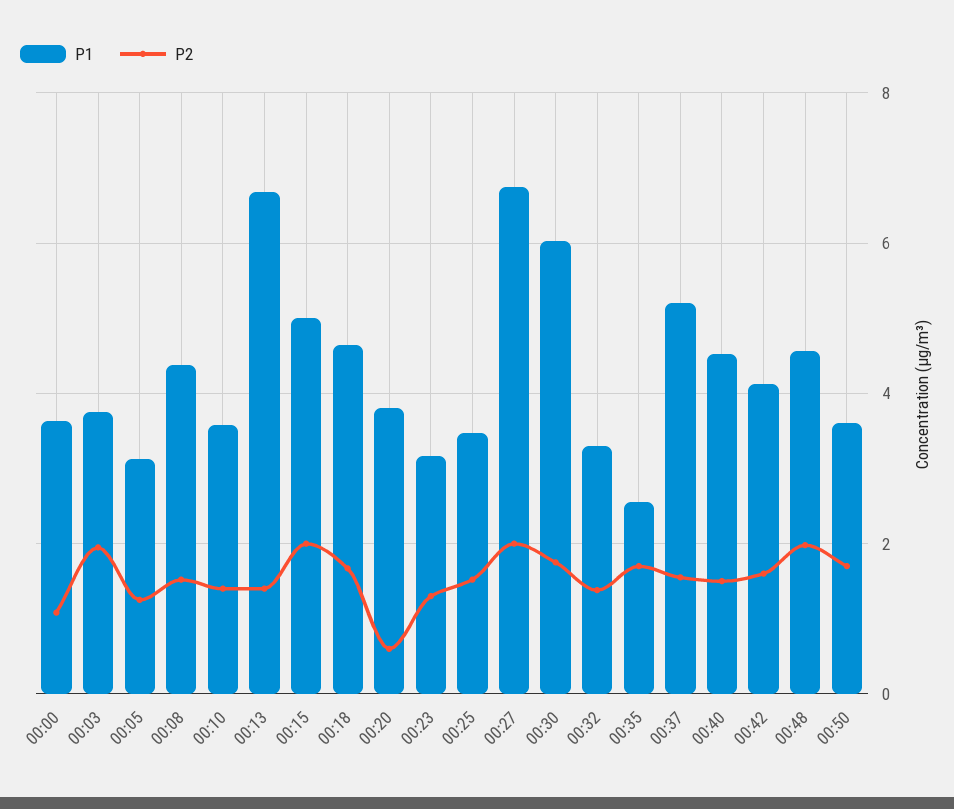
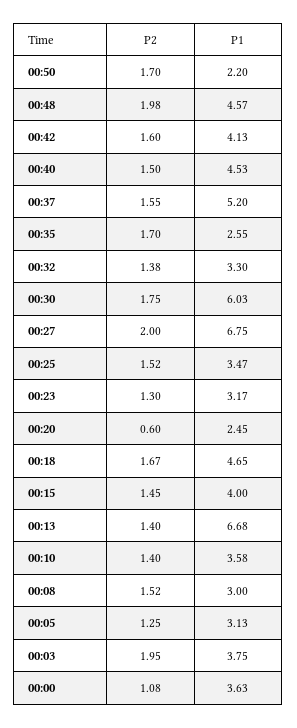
  {
    "P1": {
      "00:00": 3.63,
      "00:03": 3.75,
      "00:05": 3.13,
-     "00:08": 4.4,
+     "00:08": 3,
      "00:10": 3.58,
      "00:13": 6.68,
-     "00:15": 5,
+     "00:15": 4,
      "00:18": 4.65,
-     "00:20": 3.8,
+     "00:20": 2.45,
      "00:23": 3.17,
      "00:25": 3.47,
      "00:27": 6.75,
      "00:30": 6.03,
      "00:32": 3.3,
      "00:35": 2.55,
      "00:37": 5.2,
      "00:40": 4.53,
      "00:42": 4.13,
      "00:48": 4.57,
-     "00:50": 3.6
+     "00:50": 2.2
    },
    "P2": {
      "00:00": 1.08,
      "00:03": 1.95,
      "00:05": 1.25,
      "00:08": 1.52,
      "00:10": 1.4,
      "00:13": 1.4,
-     "00:15": 2,
+     "00:15": 1.45,
      "00:18": 1.67,
      "00:20": 0.6,
      "00:23": 1.3,
      "00:25": 1.52,
      "00:27": 2,
      "00:30": 1.75,
      "00:32": 1.38,
      "00:35": 1.7,
      "00:37": 1.55,
      "00:40": 1.5,
      "00:42": 1.6,
      "00:48": 1.98,
      "00:50": 1.7
    }
  }

